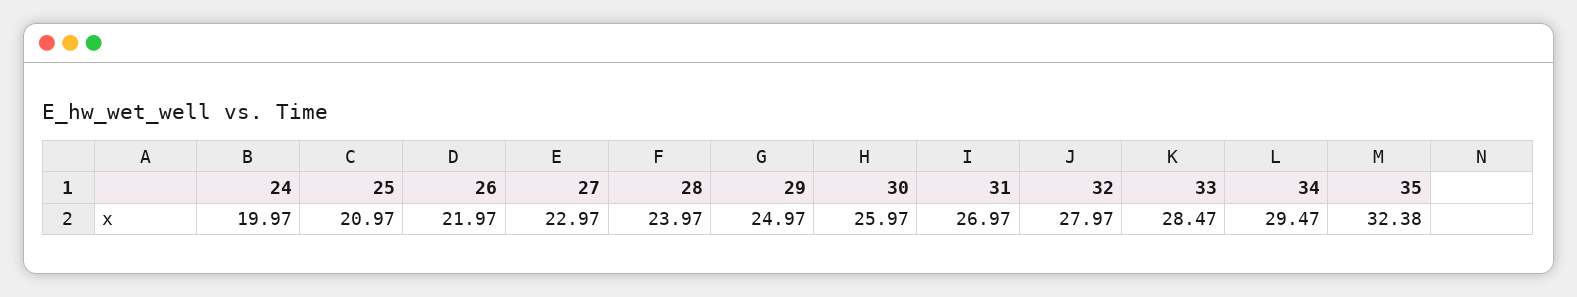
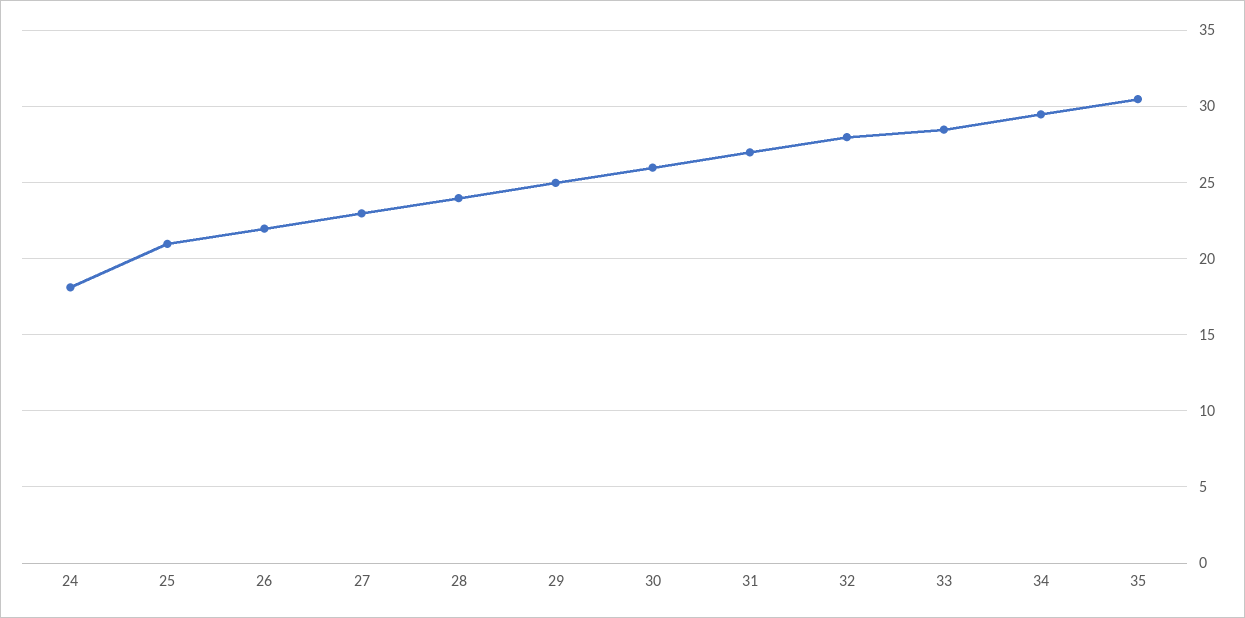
  {
-   "24": 19.97,
+   "24": 18,
    "25": 20.97,
    "26": 21.97,
    "27": 22.97,
    "28": 23.97,
    "29": 24.97,
    "30": 25.97,
    "31": 26.97,
    "32": 27.97,
    "33": 28.47,
    "34": 29.47,
-   "35": 32.38
+   "35": 30.5
  }

